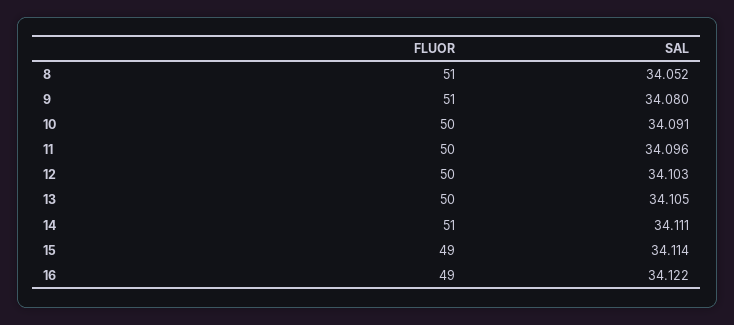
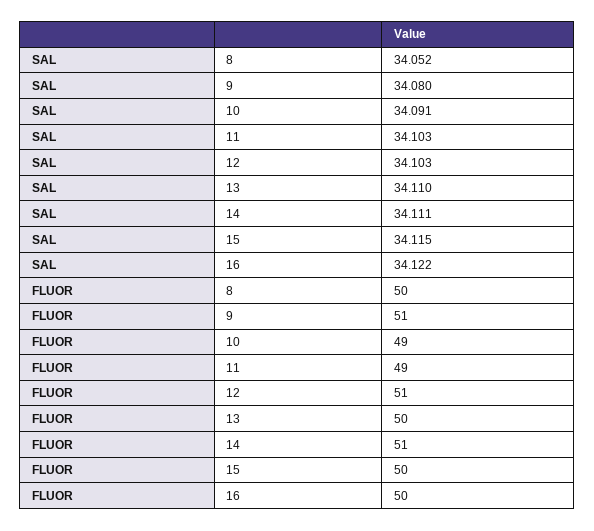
  {
    "FLUOR": {
-     "8": 51,
+     "8": 50,
      "9": 51,
-     "10": 50,
+     "10": 49,
-     "11": 50,
+     "11": 49,
-     "12": 50,
+     "12": 51,
      "13": 50,
      "14": 51,
-     "15": 49,
+     "15": 50,
-     "16": 49
+     "16": 50
    },
    "SAL": {
      "8": 34.052,
      "9": 34.08,
      "10": 34.091,
-     "11": 34.096,
+     "11": 34.103,
      "12": 34.103,
-     "13": 34.105,
+     "13": 34.11,
      "14": 34.111,
-     "15": 34.114,
+     "15": 34.115,
      "16": 34.122
    }
  }

